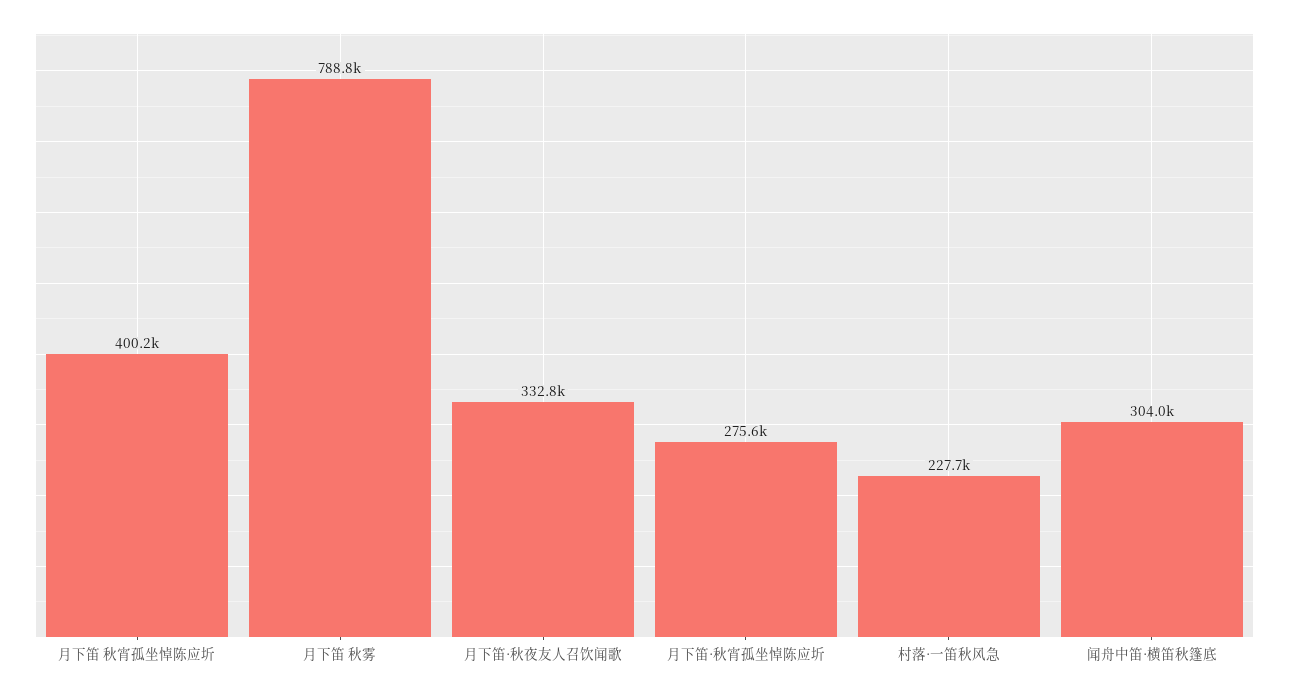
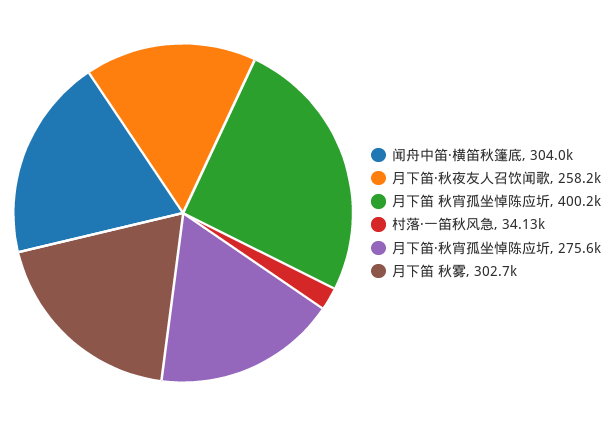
  {
    "月下笛 秋宵孤坐悼陈应圻": 400200,
-   "月下笛 秋雾": 788800,
+   "月下笛 秋雾": 302700,
-   "月下笛·秋夜友人召饮闻歌": 332800,
+   "月下笛·秋夜友人召饮闻歌": 258200,
    "月下笛·秋宵孤坐悼陈应圻": 275600,
-   "村落·一笛秋风急": 227700,
+   "村落·一笛秋风急": 34130,
    "闻舟中笛·横笛秋篷底": 304000
  }

